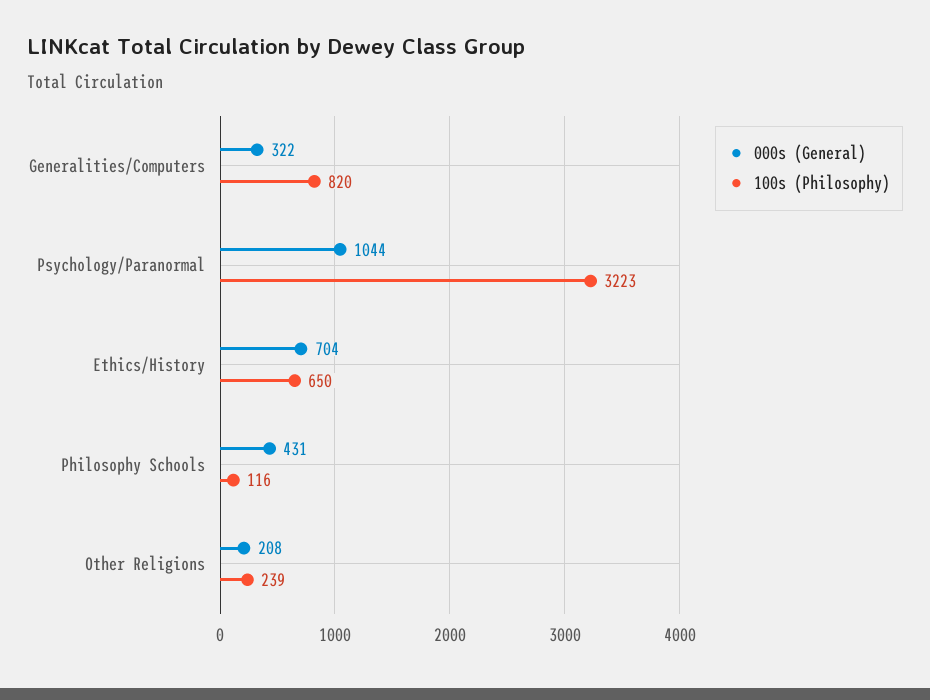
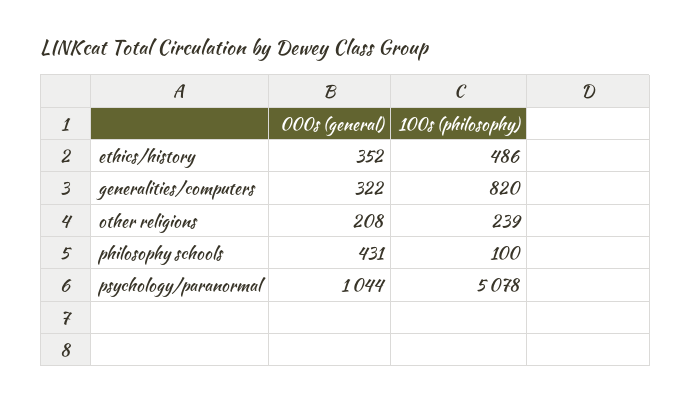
  {
    "000s (General)": {
      "Generalities/Computers": 322,
      "Psychology/Paranormal": 1044,
-     "Ethics/History": 704,
+     "Ethics/History": 352,
      "Philosophy Schools": 431,
      "Other Religions": 208
    },
    "100s (Philosophy)": {
      "Generalities/Computers": 820,
-     "Psychology/Paranormal": 3223,
+     "Psychology/Paranormal": 5078,
-     "Ethics/History": 650,
+     "Ethics/History": 486,
-     "Philosophy Schools": 116,
+     "Philosophy Schools": 100,
      "Other Religions": 239
    }
  }

